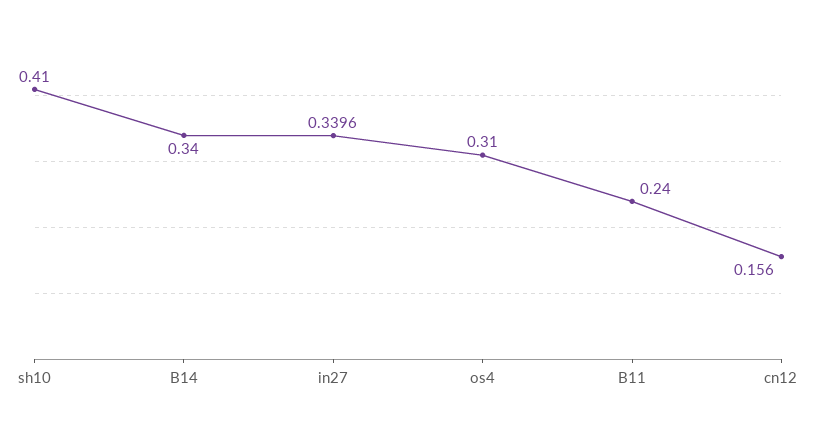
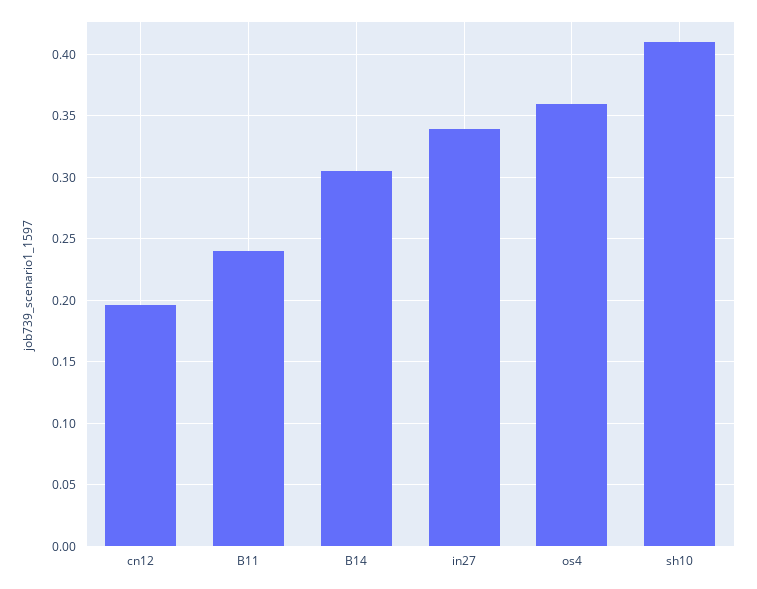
  {
    "sh10": 0.41,
-   "B14": 0.34,
+   "B14": 0.305,
    "in27": 0.3396,
-   "os4": 0.31,
+   "os4": 0.36,
    "B11": 0.24,
-   "cn12": 0.156
+   "cn12": 0.195
  }

